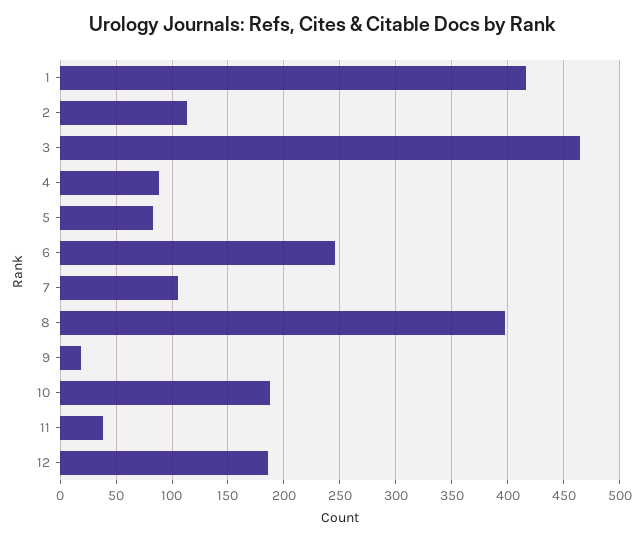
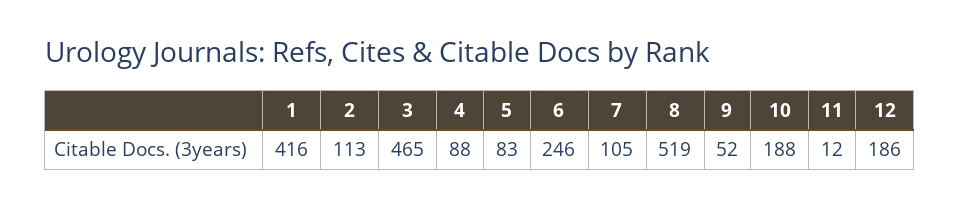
  {
    "1": 416,
    "2": 113,
    "3": 465,
    "4": 88,
    "5": 83,
    "6": 246,
    "7": 105,
-   "8": 400,
+   "8": 519,
-   "9": 20,
+   "9": 52,
    "10": 188,
-   "11": 40,
+   "11": 12,
    "12": 186
  }

